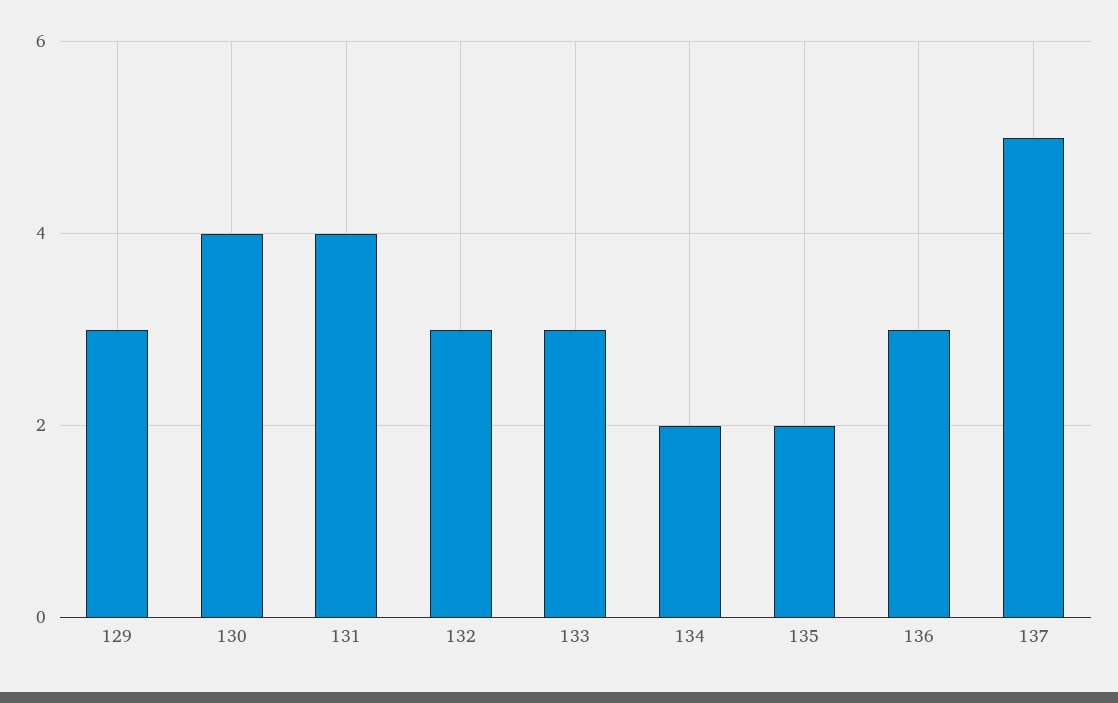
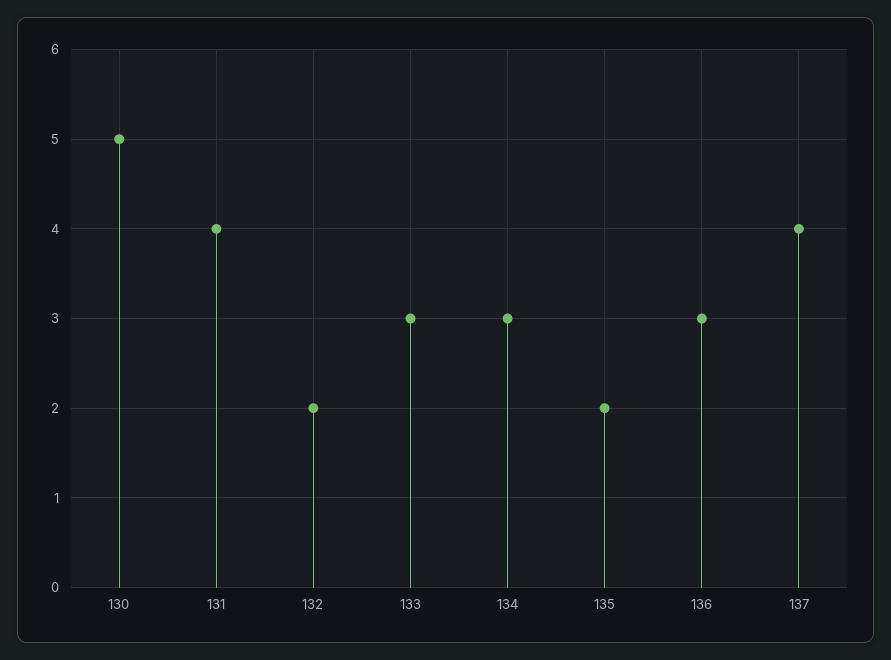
  {
-   "129": 3,
-   "130": 4,
+   "130": 5,
    "131": 4,
-   "132": 3,
+   "132": 2,
    "133": 3,
-   "134": 2,
+   "134": 3,
    "135": 2,
    "136": 3,
-   "137": 5
+   "137": 4
  }

